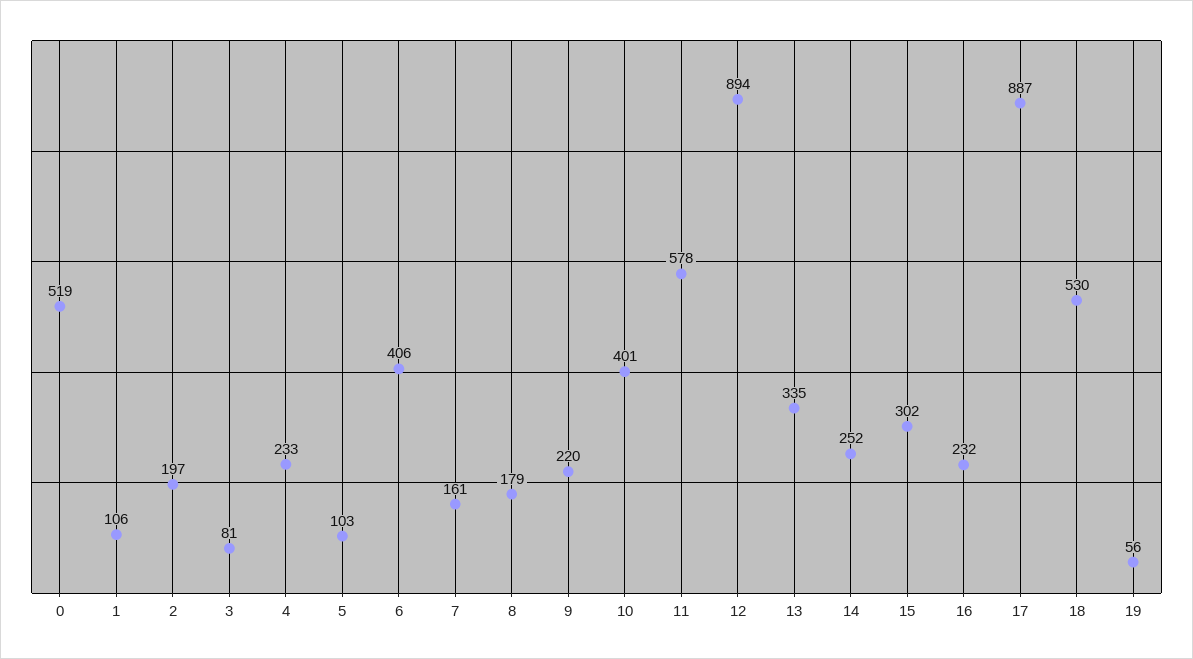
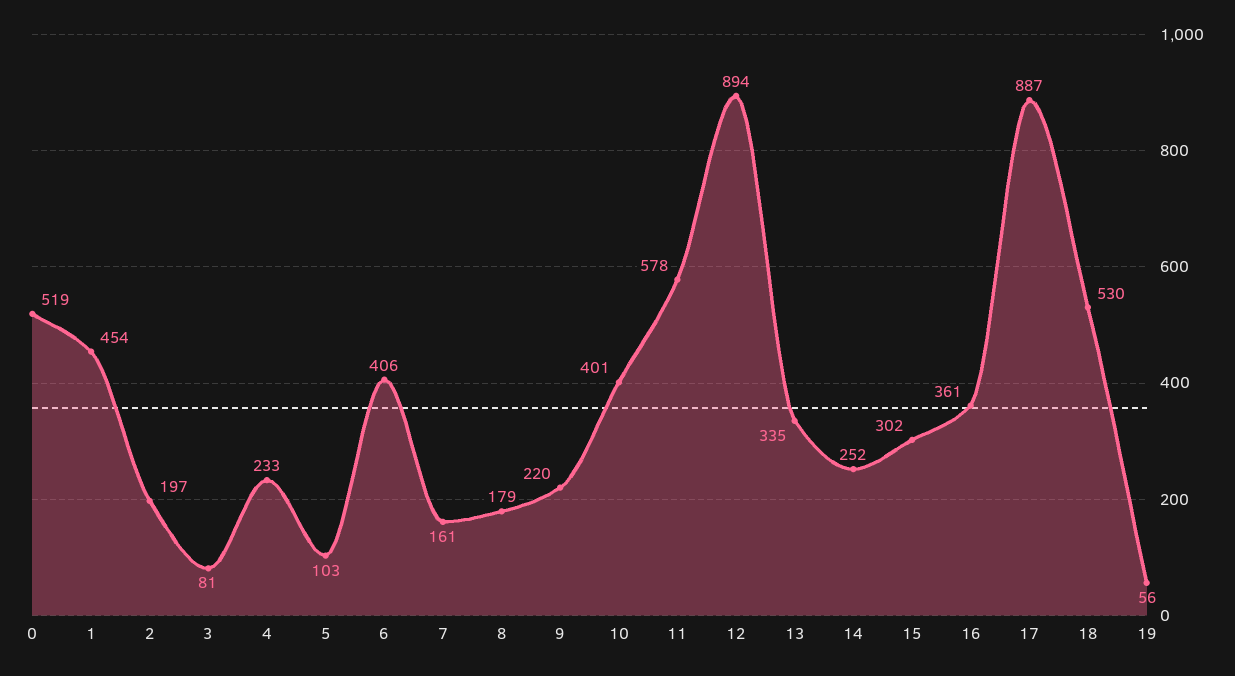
  {
    "0": 519,
-   "1": 106,
+   "1": 454,
    "2": 197,
    "3": 81,
    "4": 233,
    "5": 103,
    "6": 406,
    "7": 161,
    "8": 179,
    "9": 220,
    "10": 401,
    "11": 578,
    "12": 894,
    "13": 335,
    "14": 252,
    "15": 302,
-   "16": 232,
+   "16": 361,
    "17": 887,
    "18": 530,
    "19": 56
  }

